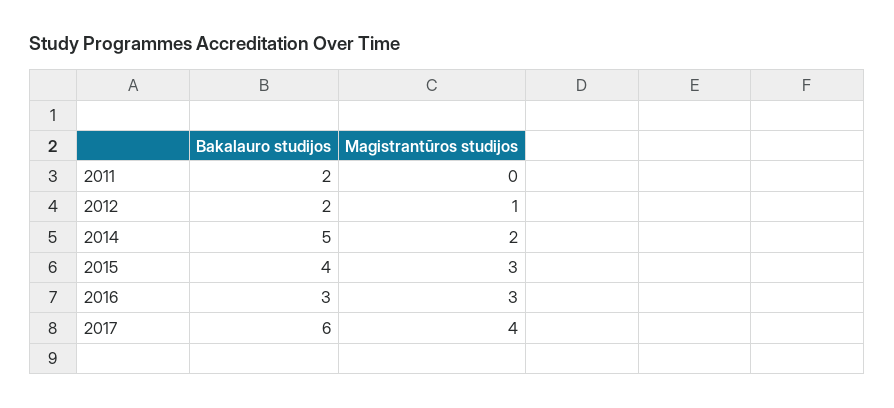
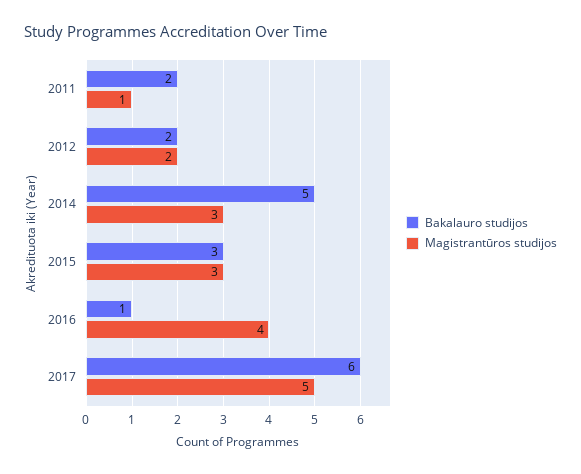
  {
    "Bakalauro studijos": {
      "2011": 2,
      "2012": 2,
      "2014": 5,
-     "2015": 4,
+     "2015": 3,
-     "2016": 3,
+     "2016": 1,
      "2017": 6
    },
    "Magistrantūros studijos": {
-     "2011": 0,
+     "2011": 1,
-     "2012": 1,
+     "2012": 2,
-     "2014": 2,
+     "2014": 3,
      "2015": 3,
-     "2016": 3,
+     "2016": 4,
-     "2017": 4
+     "2017": 5
    }
  }

